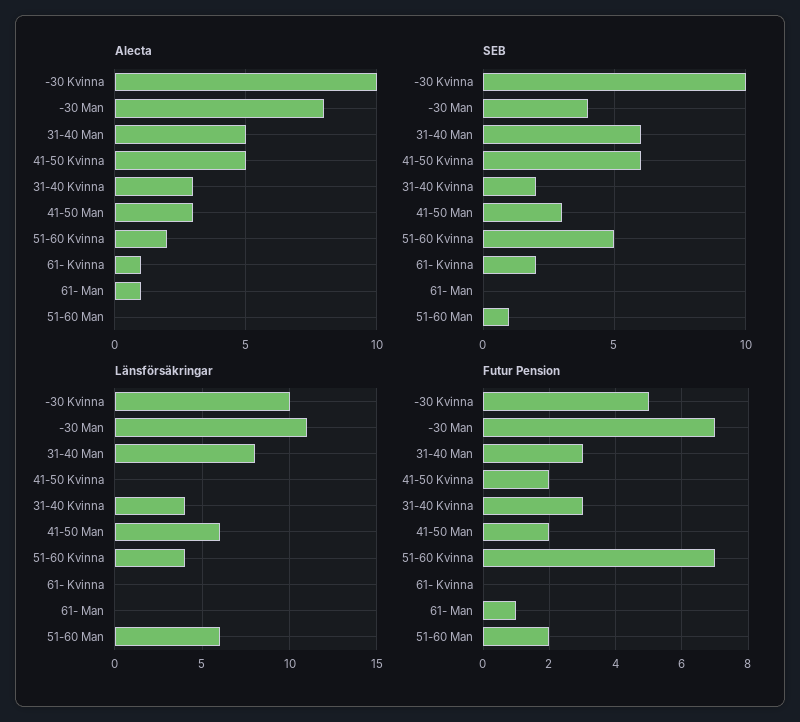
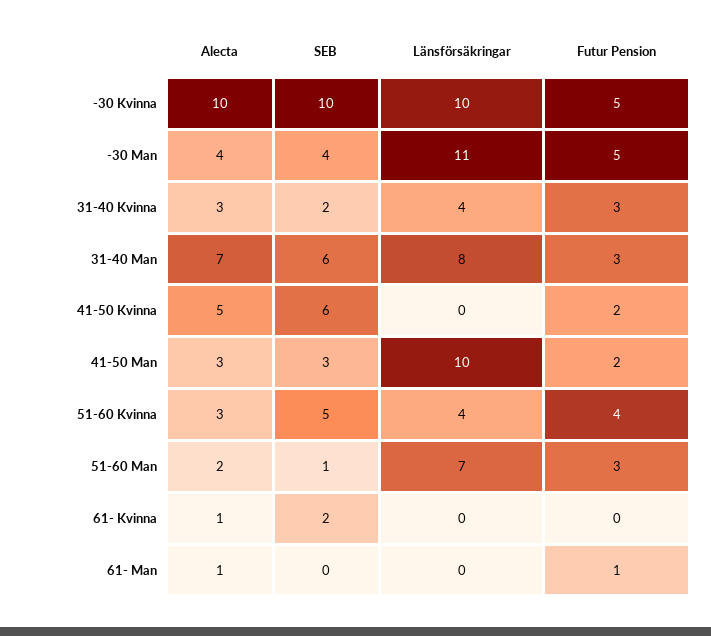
  {
    "Alecta": {
      "-30 Kvinna": 10,
-     "-30 Man": 8,
+     "-30 Man": 4,
-     "31-40 Man": 5,
+     "31-40 Man": 7,
      "41-50 Kvinna": 5,
      "31-40 Kvinna": 3,
      "41-50 Man": 3,
-     "51-60 Kvinna": 2,
+     "51-60 Kvinna": 3,
      "61- Kvinna": 1,
      "61- Man": 1,
-     "51-60 Man": 0
+     "51-60 Man": 2
    },
    "SEB": {
      "-30 Kvinna": 10,
      "-30 Man": 4,
      "31-40 Man": 6,
      "41-50 Kvinna": 6,
      "31-40 Kvinna": 2,
      "41-50 Man": 3,
      "51-60 Kvinna": 5,
      "61- Kvinna": 2,
      "61- Man": 0,
      "51-60 Man": 1
    },
    "Länsförsäkringar": {
      "-30 Kvinna": 10,
      "-30 Man": 11,
      "31-40 Man": 8,
      "41-50 Kvinna": 0,
      "31-40 Kvinna": 4,
-     "41-50 Man": 6,
+     "41-50 Man": 10,
      "51-60 Kvinna": 4,
      "61- Kvinna": 0,
      "61- Man": 0,
-     "51-60 Man": 6
+     "51-60 Man": 7
    },
    "Futur Pension": {
      "-30 Kvinna": 5,
-     "-30 Man": 7,
+     "-30 Man": 5,
      "31-40 Man": 3,
      "41-50 Kvinna": 2,
      "31-40 Kvinna": 3,
      "41-50 Man": 2,
-     "51-60 Kvinna": 7,
+     "51-60 Kvinna": 4,
      "61- Kvinna": 0,
      "61- Man": 1,
-     "51-60 Man": 2
+     "51-60 Man": 3
    }
  }

